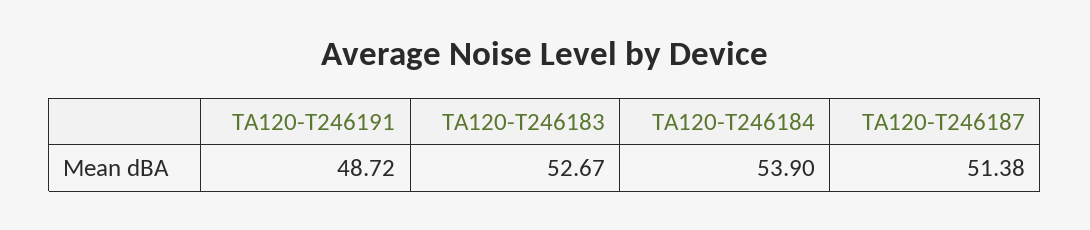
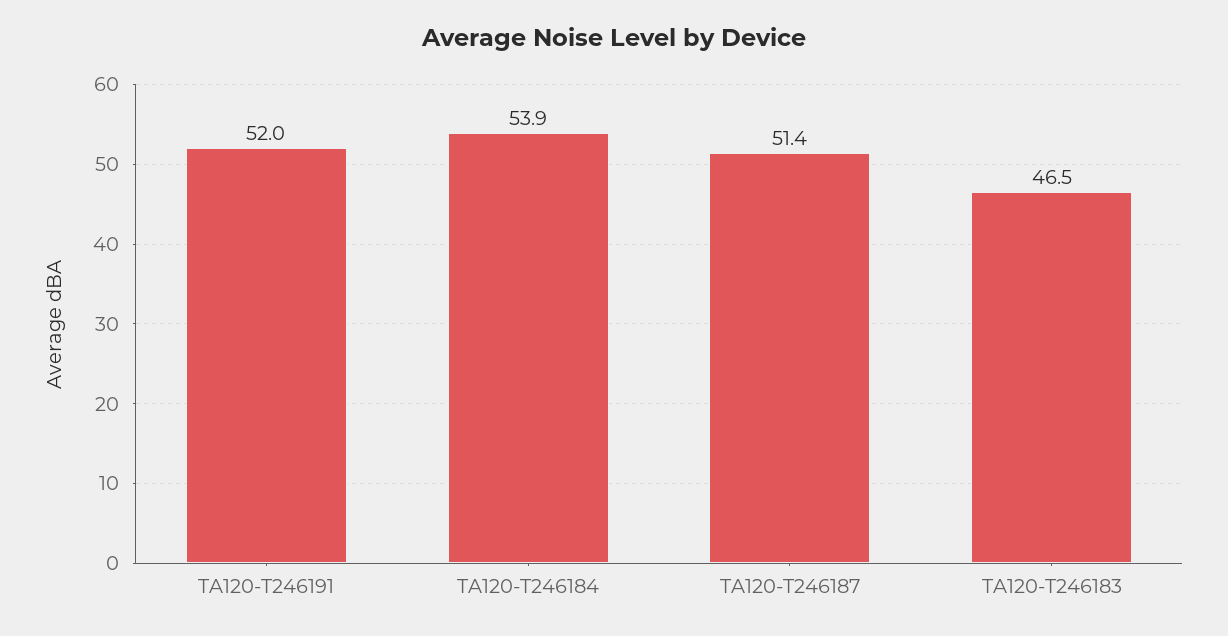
  {
-   "TA120-T246191": 48.72,
+   "TA120-T246191": 52,
-   "TA120-T246183": 52.67,
+   "TA120-T246183": 46.5,
    "TA120-T246184": 53.9,
    "TA120-T246187": 51.38
  }

